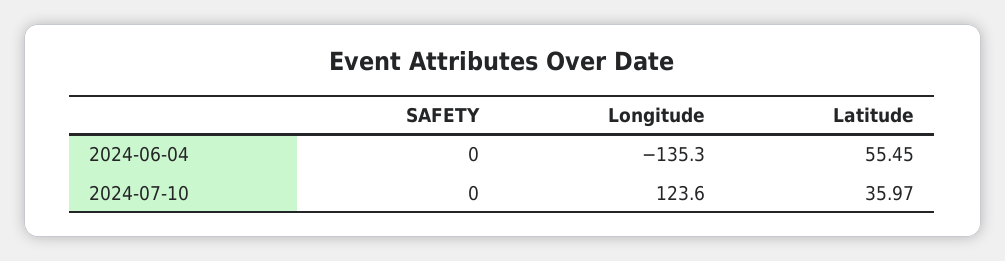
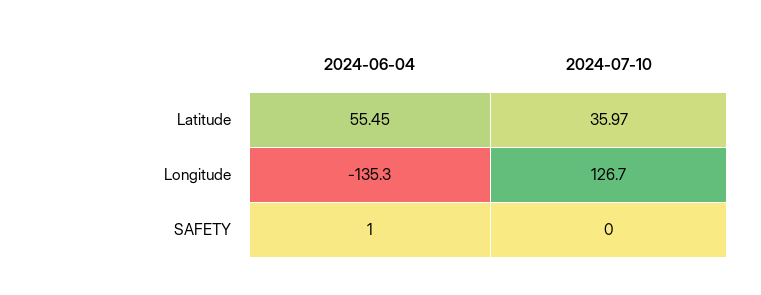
  {
    "SAFETY": {
-     "2024-06-04": 0,
+     "2024-06-04": 1,
      "2024-07-10": 0
    },
    "Longitude": {
      "2024-06-04": -135.3,
-     "2024-07-10": 123.6
+     "2024-07-10": 126.7
    },
    "Latitude": {
      "2024-06-04": 55.45,
      "2024-07-10": 35.97
    }
  }

